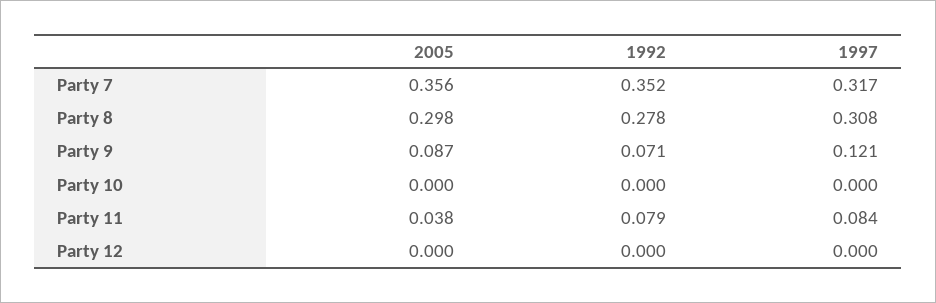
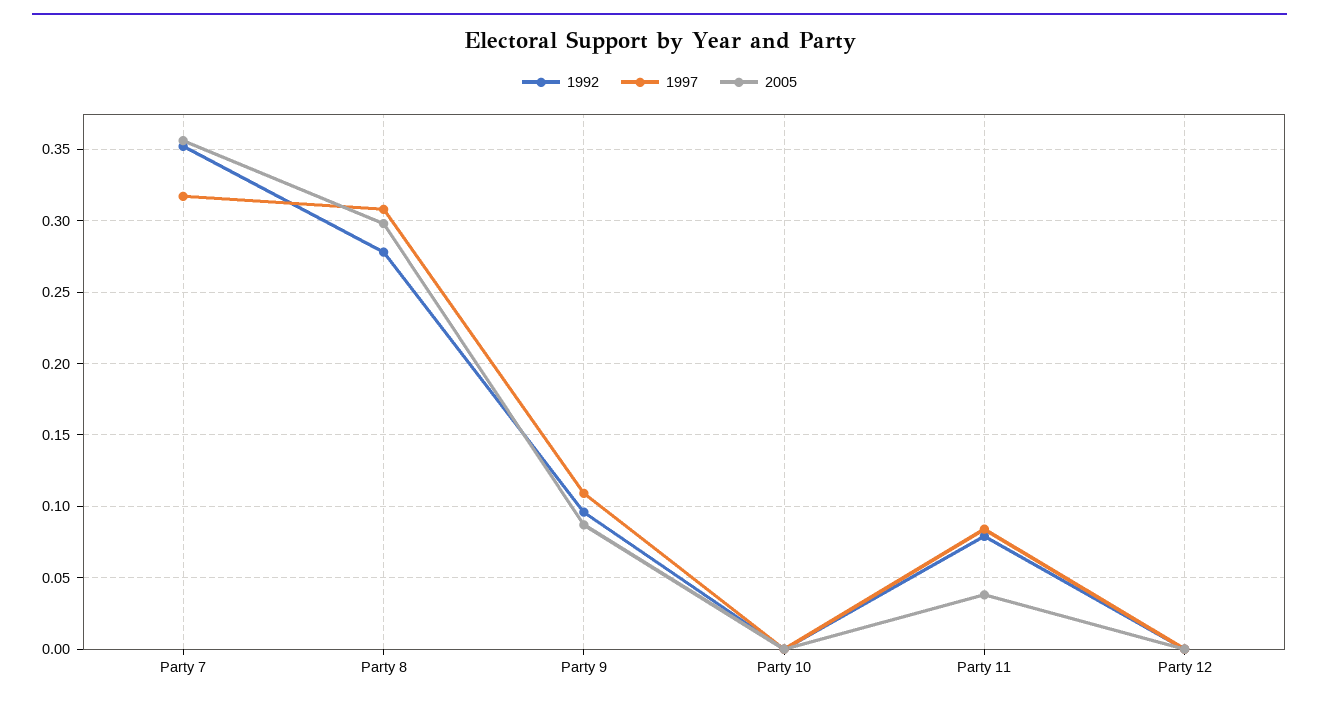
  {
    "2005": {
      "Party 7": 0.356,
      "Party 8": 0.298,
      "Party 9": 0.087,
      "Party 10": 0,
      "Party 11": 0.038,
      "Party 12": 0
    },
    "1992": {
      "Party 7": 0.352,
      "Party 8": 0.278,
-     "Party 9": 0.071,
+     "Party 9": 0.095,
      "Party 10": 0,
      "Party 11": 0.079,
      "Party 12": 0
    },
    "1997": {
      "Party 7": 0.317,
      "Party 8": 0.308,
-     "Party 9": 0.121,
+     "Party 9": 0.11,
      "Party 10": 0,
      "Party 11": 0.084,
      "Party 12": 0
    }
  }

